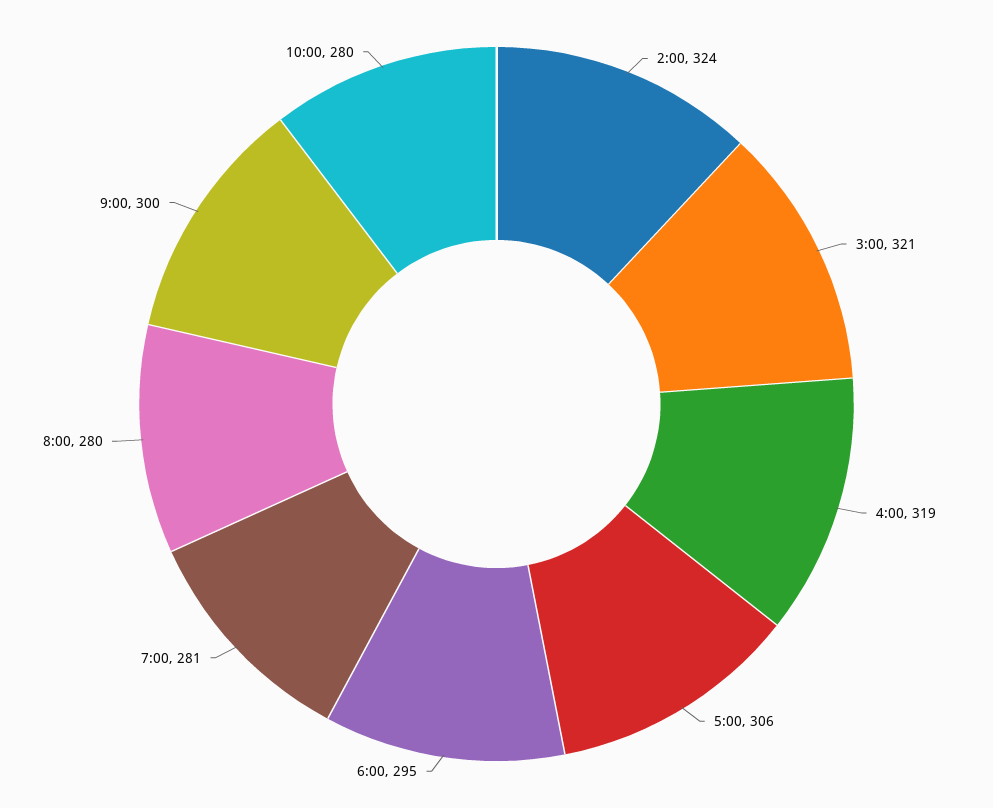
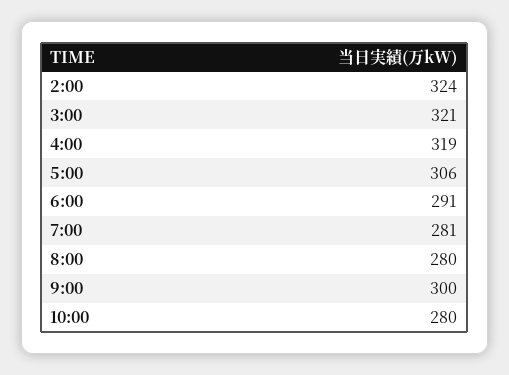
  {
    "2:00": 324,
    "3:00": 321,
    "4:00": 319,
    "5:00": 306,
-   "6:00": 295,
+   "6:00": 291,
    "7:00": 281,
    "8:00": 280,
    "9:00": 300,
    "10:00": 280
  }

